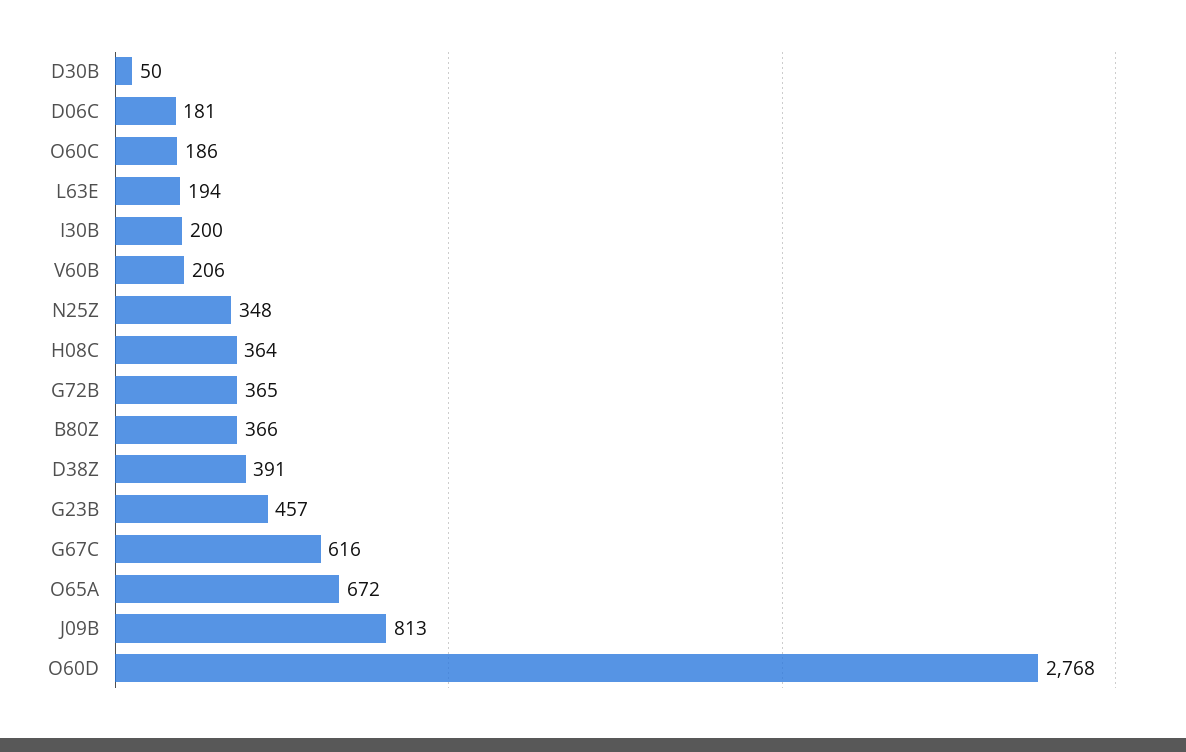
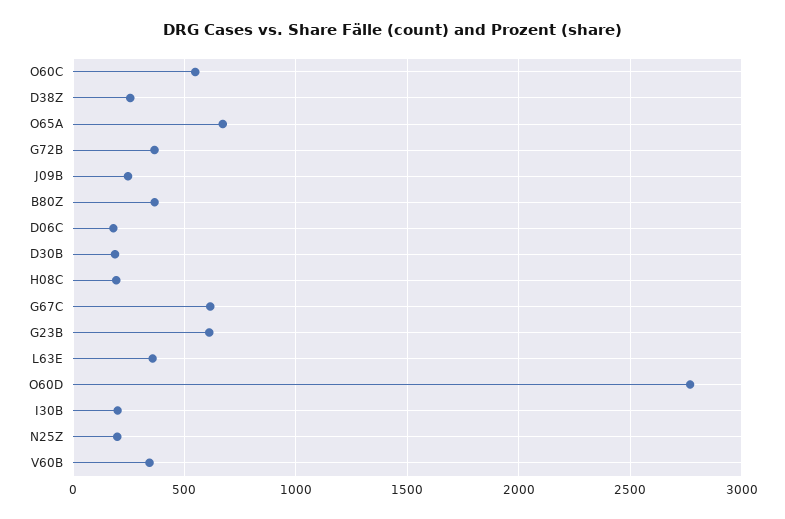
  {
-   "D30B": 50,
+   "D30B": 200,
    "D06C": 181,
-   "O60C": 186,
+   "O60C": 550,
-   "L63E": 194,
+   "L63E": 350,
    "I30B": 200,
-   "V60B": 206,
+   "V60B": 350,
-   "N25Z": 348,
+   "N25Z": 200,
-   "H08C": 364,
+   "H08C": 200,
    "G72B": 365,
    "B80Z": 366,
-   "D38Z": 391,
+   "D38Z": 250,
-   "G23B": 457,
+   "G23B": 600,
    "G67C": 616,
    "O65A": 672,
-   "J09B": 813,
+   "J09B": 250,
    "O60D": 2768
  }

